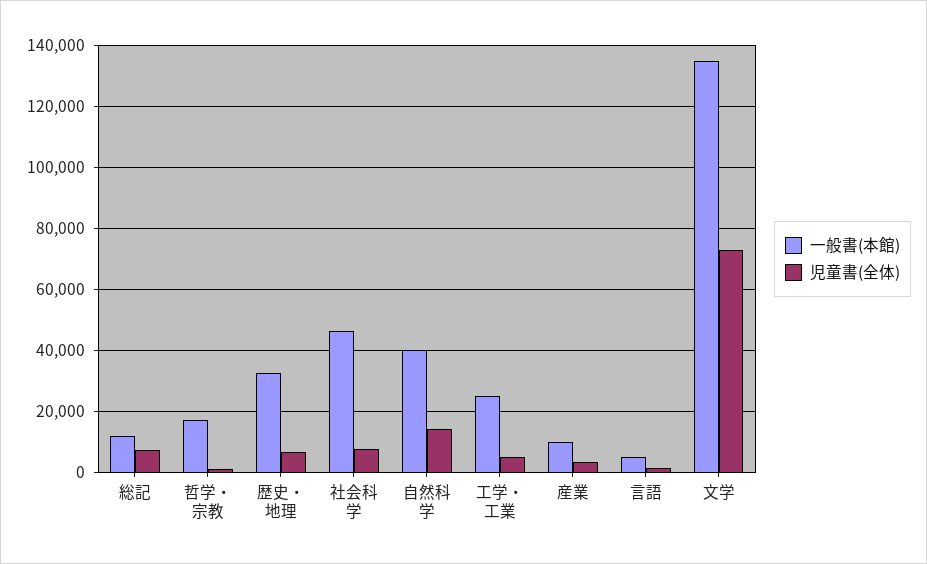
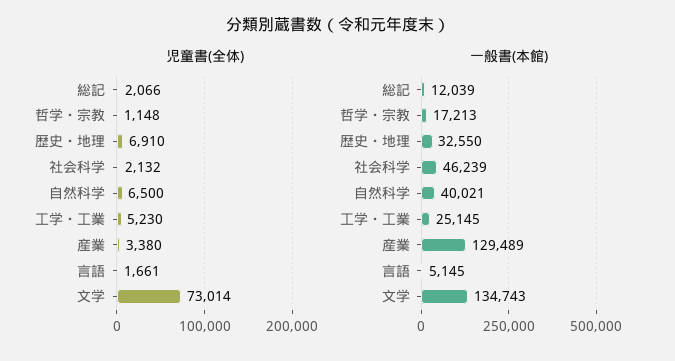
  {
    "一般書(本館)": {
      "総記": 12039,
      "哲学・宗教": 17213,
      "歴史・地理": 32550,
      "社会科学": 46239,
      "自然科学": 40021,
      "工学・工業": 25145,
-     "産業": 10000,
+     "産業": 129489,
      "言語": 5145,
      "文学": 134743
    },
    "児童書(全体)": {
-     "総記": 8000,
+     "総記": 2066,
      "哲学・宗教": 1148,
      "歴史・地理": 6910,
-     "社会科学": 8000,
+     "社会科学": 2132,
-     "自然科学": 14000,
+     "自然科学": 6500,
      "工学・工業": 5230,
      "産業": 3380,
      "言語": 1661,
      "文学": 73014
    }
  }

